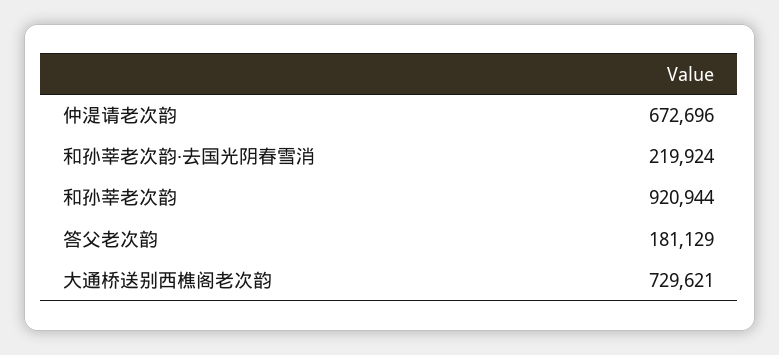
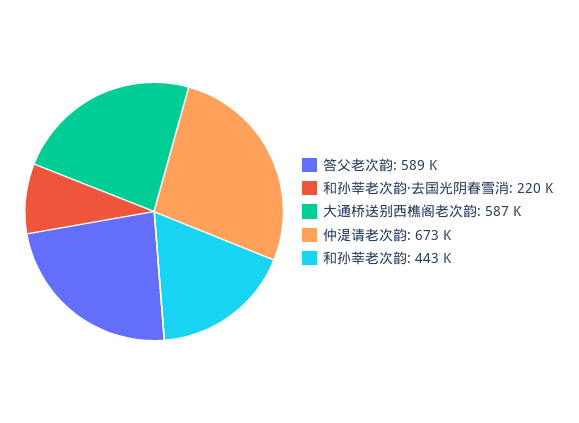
  {
    "仲湜请老次韵": 672696,
    "和孙莘老次韵·去国光阴春雪消": 219924,
-   "和孙莘老次韵": 920944,
+   "和孙莘老次韵": 443000,
-   "答父老次韵": 181129,
+   "答父老次韵": 589000,
-   "大通桥送别西樵阁老次韵": 729621
+   "大通桥送别西樵阁老次韵": 587000
  }

